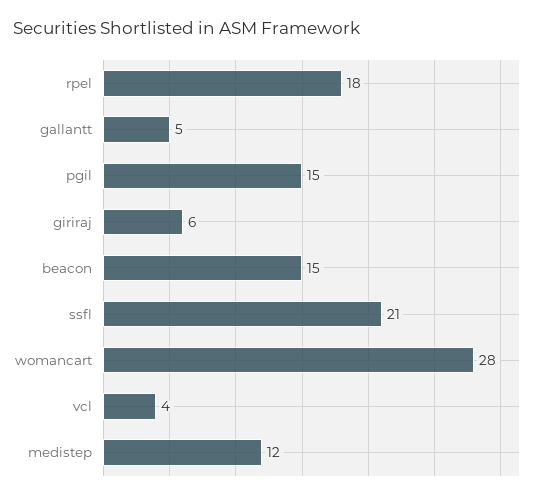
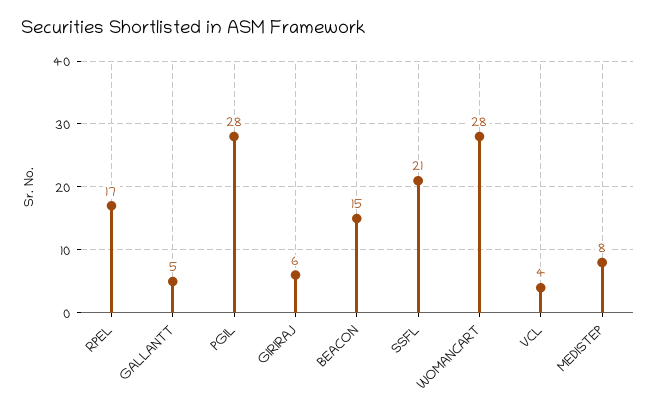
  {
-   "rpel": 18,
+   "rpel": 17,
    "gallantt": 5,
-   "pgil": 15,
+   "pgil": 28,
    "giriraj": 6,
    "beacon": 15,
    "ssfl": 21,
    "womancart": 28,
    "vcl": 4,
-   "medistep": 12
+   "medistep": 8
  }

